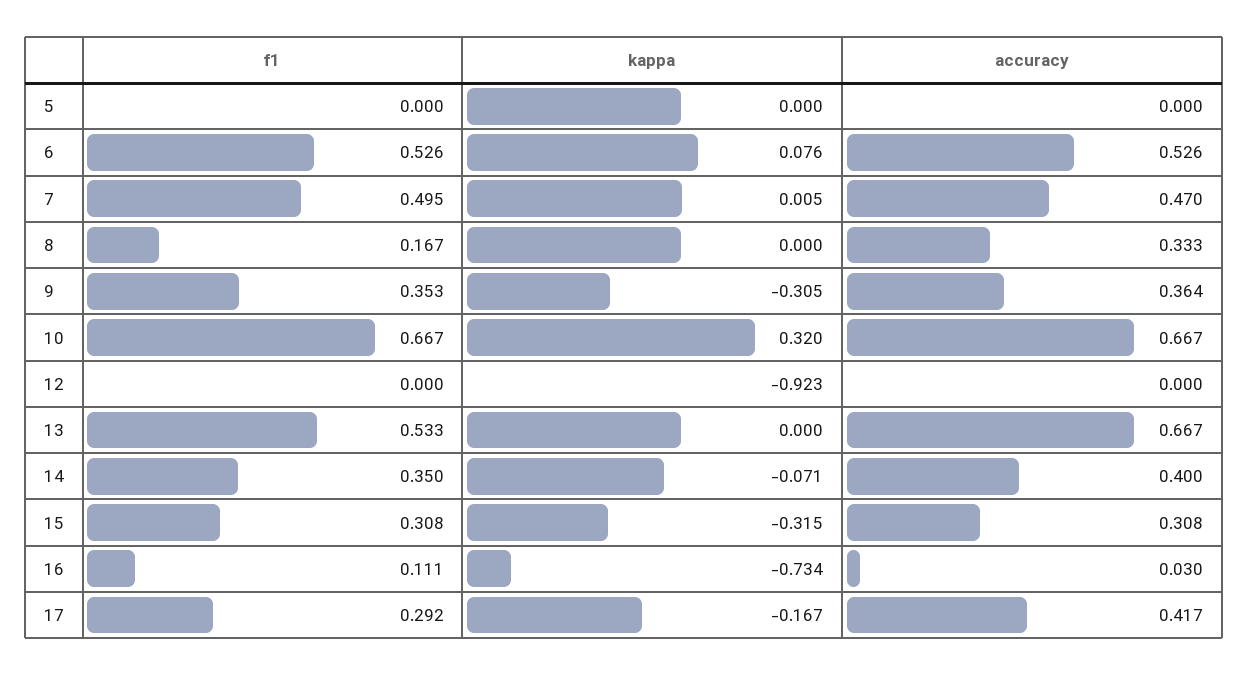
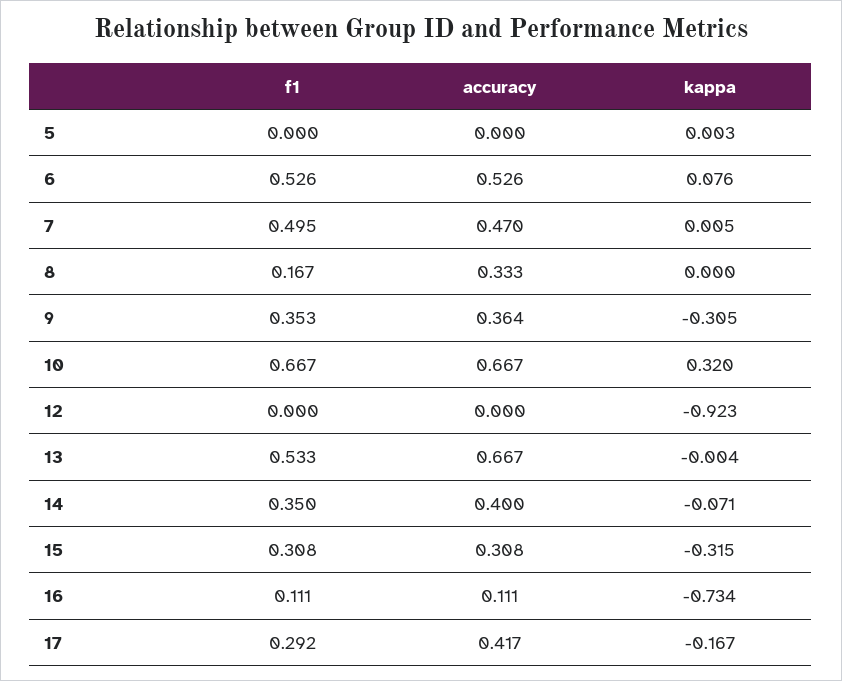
  {
    "f1": {
      "5": 0,
      "6": 0.526,
      "7": 0.495,
      "8": 0.167,
      "9": 0.353,
      "10": 0.667,
      "12": 0,
      "13": 0.533,
      "14": 0.35,
      "15": 0.308,
      "16": 0.111,
      "17": 0.292
    },
    "kappa": {
-     "5": 0,
+     "5": 0.003,
      "6": 0.076,
      "7": 0.005,
      "8": 0,
      "9": -0.305,
      "10": 0.32,
      "12": -0.923,
-     "13": 0,
+     "13": -0.004,
      "14": -0.071,
      "15": -0.315,
      "16": -0.734,
      "17": -0.167
    },
    "accuracy": {
      "5": 0,
      "6": 0.526,
      "7": 0.47,
      "8": 0.333,
      "9": 0.364,
      "10": 0.667,
      "12": 0,
      "13": 0.667,
      "14": 0.4,
      "15": 0.308,
-     "16": 0.03,
+     "16": 0.111,
      "17": 0.417
    }
  }

